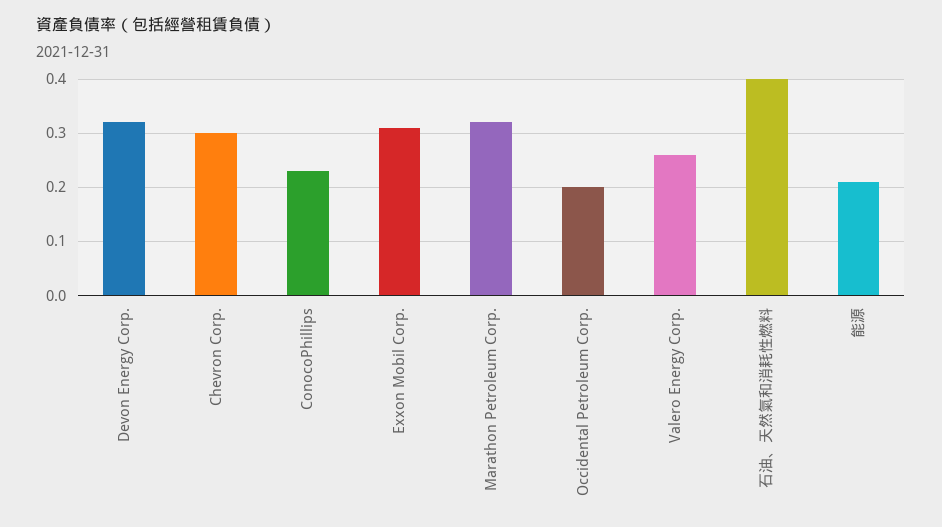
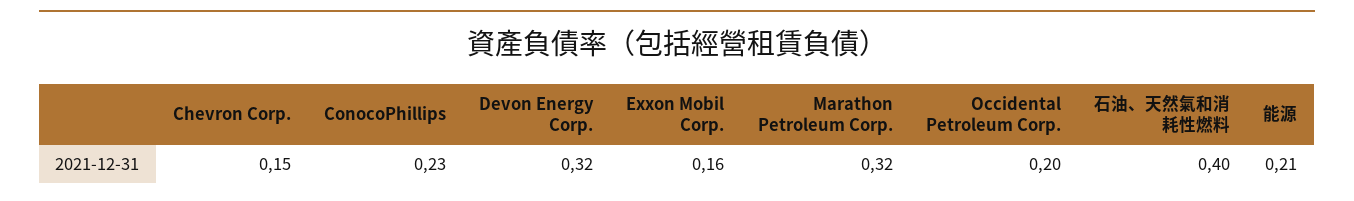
  {
    "Devon Energy Corp.": 0.32,
-   "Chevron Corp.": 0.3,
+   "Chevron Corp.": 0.15,
    "ConocoPhillips": 0.23,
-   "Exxon Mobil Corp.": 0.3,
+   "Exxon Mobil Corp.": 0.16,
    "Marathon Petroleum Corp.": 0.32,
    "Occidental Petroleum Corp.": 0.2,
-   "Valero Energy Corp.": 0.25,
    "石油、天然氣和消耗性燃料": 0.4,
    "能源": 0.21
  }

